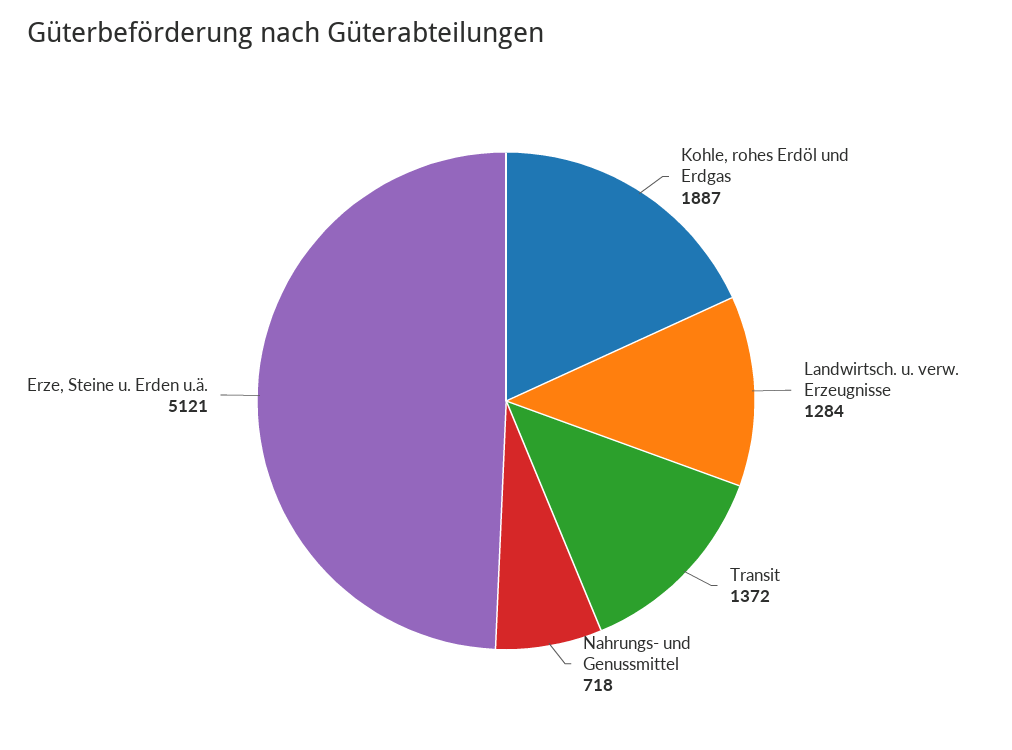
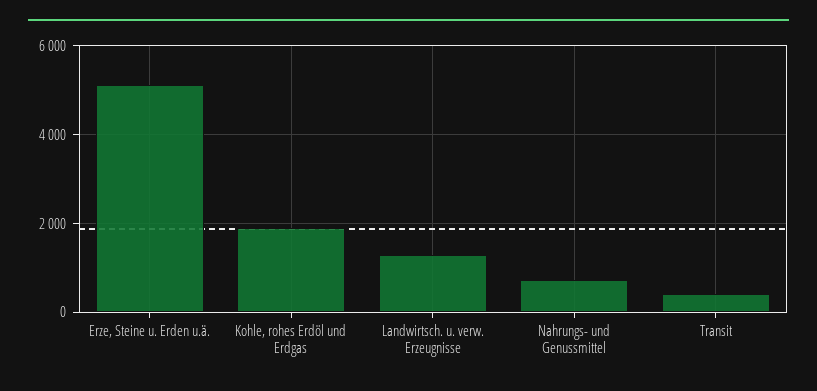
  {
    "Kohle, rohes Erdöl und Erdgas": 1887,
    "Landwirtsch. u. verw. Erzeugnisse": 1284,
-   "Transit": 1372,
+   "Transit": 400,
    "Nahrungs- und Genussmittel": 718,
    "Erze, Steine u. Erden u.ä.": 5121
  }

